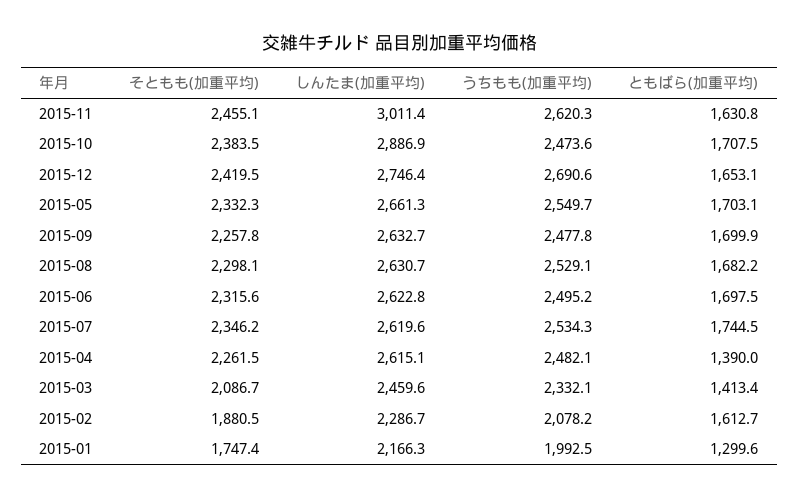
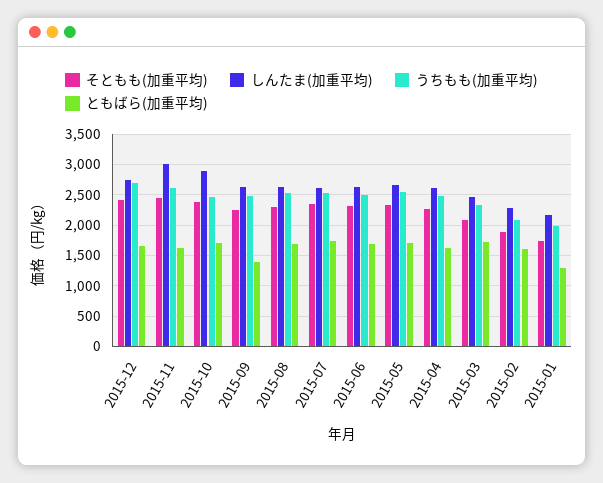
  {
    "そともも(加重平均)": {
      "2015-11": 2455.1,
      "2015-10": 2383.5,
      "2015-12": 2419.5,
      "2015-05": 2332.3,
      "2015-09": 2257.8,
      "2015-08": 2298.1,
      "2015-06": 2315.6,
      "2015-07": 2346.2,
      "2015-04": 2261.5,
      "2015-03": 2086.7,
      "2015-02": 1880.5,
      "2015-01": 1747.4
    },
    "しんたま(加重平均)": {
      "2015-11": 3011.4,
      "2015-10": 2886.9,
      "2015-12": 2746.4,
      "2015-05": 2661.3,
      "2015-09": 2632.7,
      "2015-08": 2630.7,
      "2015-06": 2622.8,
      "2015-07": 2619.6,
      "2015-04": 2615.1,
      "2015-03": 2459.6,
      "2015-02": 2286.7,
      "2015-01": 2166.3
    },
    "うちもも(加重平均)": {
      "2015-11": 2620.3,
      "2015-10": 2473.6,
      "2015-12": 2690.6,
      "2015-05": 2549.7,
      "2015-09": 2477.8,
      "2015-08": 2529.1,
      "2015-06": 2495.2,
      "2015-07": 2534.3,
      "2015-04": 2482.1,
      "2015-03": 2332.1,
      "2015-02": 2078.2,
      "2015-01": 1992.5
    },
    "ともばら(加重平均)": {
      "2015-11": 1630.8,
      "2015-10": 1707.5,
      "2015-12": 1653.1,
      "2015-05": 1703.1,
-     "2015-09": 1699.9,
+     "2015-09": 1400,
      "2015-08": 1682.2,
      "2015-06": 1697.5,
      "2015-07": 1744.5,
-     "2015-04": 1390,
+     "2015-04": 1600,
-     "2015-03": 1413.4,
+     "2015-03": 1700,
      "2015-02": 1612.7,
      "2015-01": 1299.6
    }
  }

